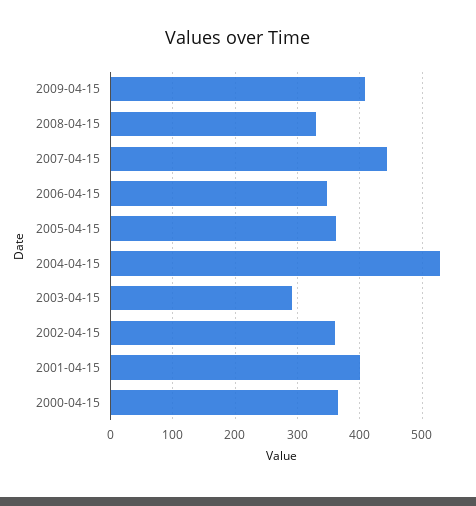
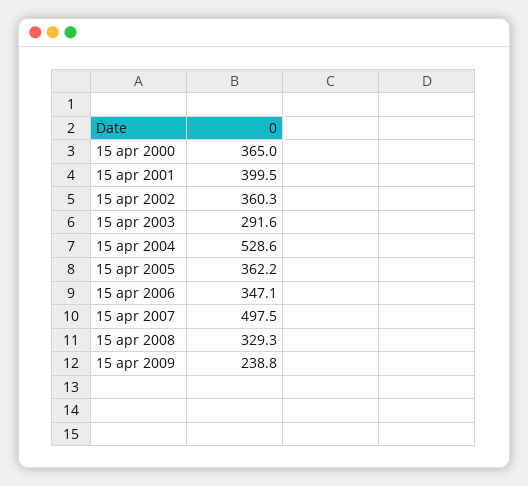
  {
-   "2009-04-15": 410,
+   "2009-04-15": 238.8,
    "2008-04-15": 329.3,
-   "2007-04-15": 440,
+   "2007-04-15": 497.5,
    "2006-04-15": 347.1,
    "2005-04-15": 362.2,
    "2004-04-15": 528.6,
    "2003-04-15": 291.6,
    "2002-04-15": 360.3,
    "2001-04-15": 399.5,
    "2000-04-15": 365
  }

